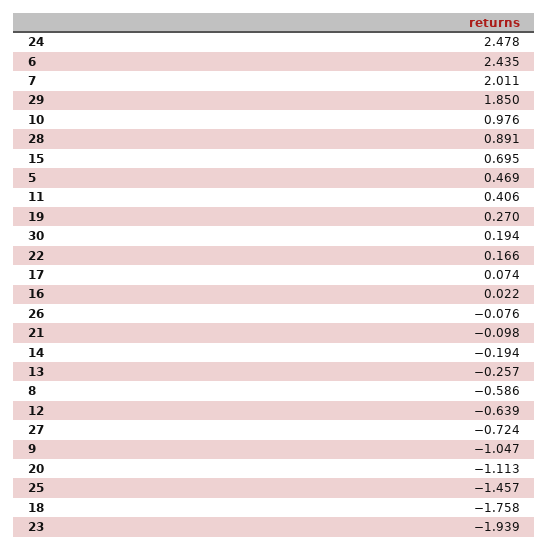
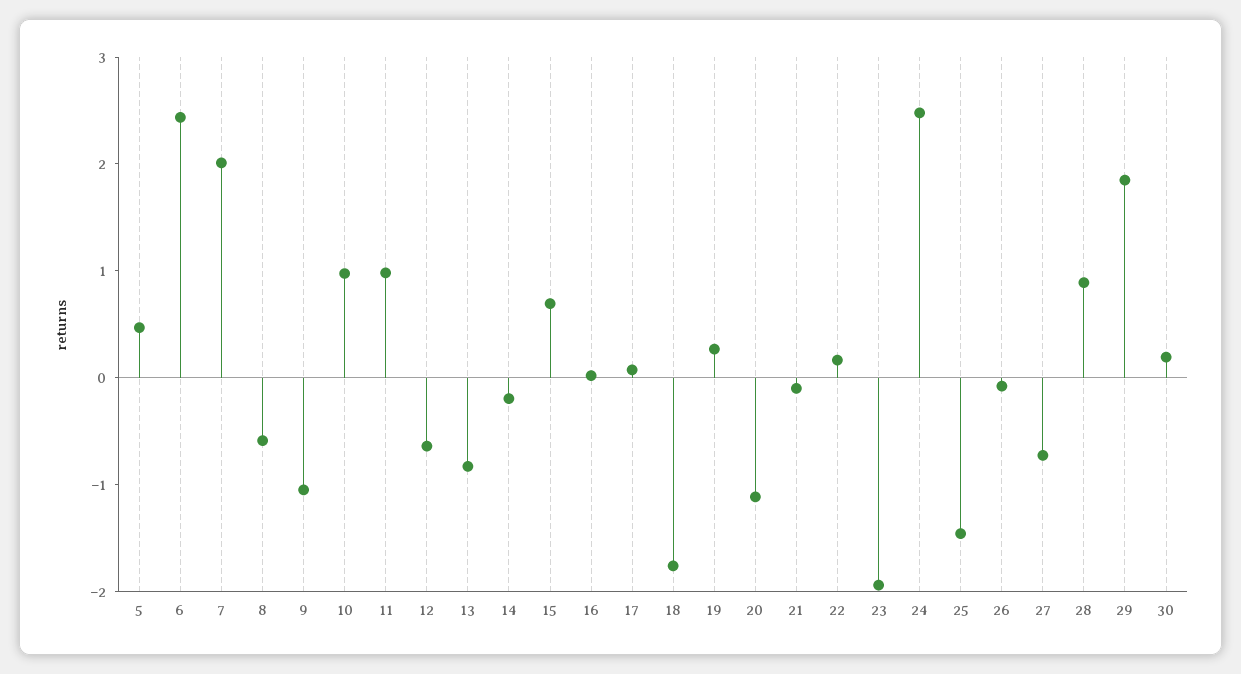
  {
    "24": 2.478,
    "6": 2.435,
    "7": 2.011,
    "29": 1.85,
    "10": 0.976,
    "28": 0.891,
    "15": 0.695,
    "5": 0.469,
-   "11": 0.406,
+   "11": 1,
    "19": 0.27,
    "30": 0.194,
    "22": 0.166,
    "17": 0.074,
    "16": 0.022,
    "26": -0.076,
    "21": -0.098,
    "14": -0.194,
-   "13": -0.257,
+   "13": -0.8,
    "8": -0.586,
    "12": -0.639,
    "27": -0.724,
    "9": -1.047,
    "20": -1.113,
    "25": -1.457,
    "18": -1.758,
    "23": -1.939
  }

